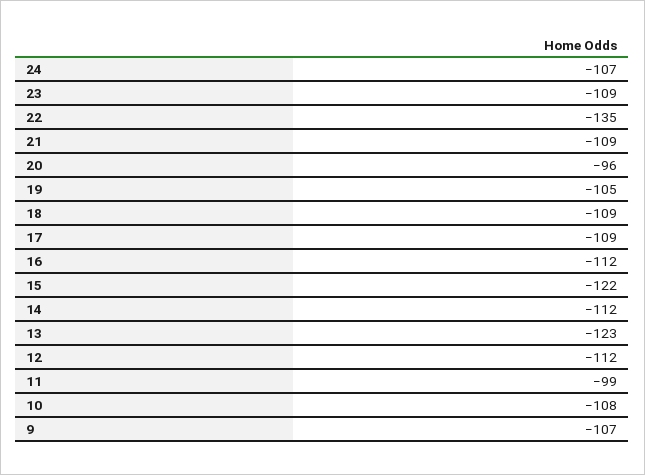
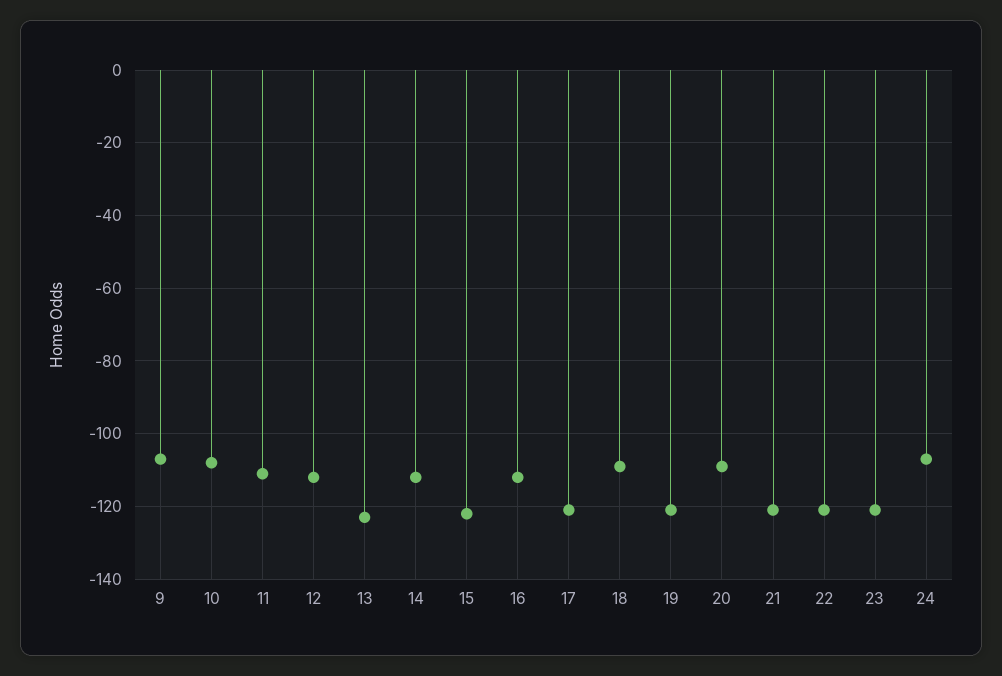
  {
    "24": -107,
-   "23": -109,
+   "23": -120,
-   "22": -135,
+   "22": -120,
-   "21": -109,
+   "21": -120,
-   "20": -96,
+   "20": -110,
-   "19": -105,
+   "19": -120,
    "18": -109,
-   "17": -109,
+   "17": -120,
    "16": -112,
    "15": -122,
    "14": -112,
    "13": -123,
    "12": -112,
-   "11": -99,
+   "11": -110,
    "10": -108,
    "9": -107
  }

